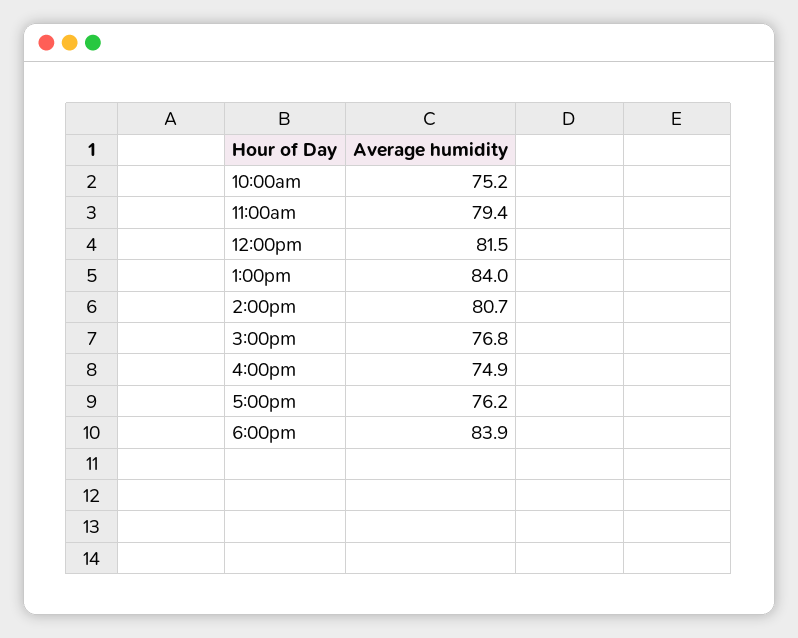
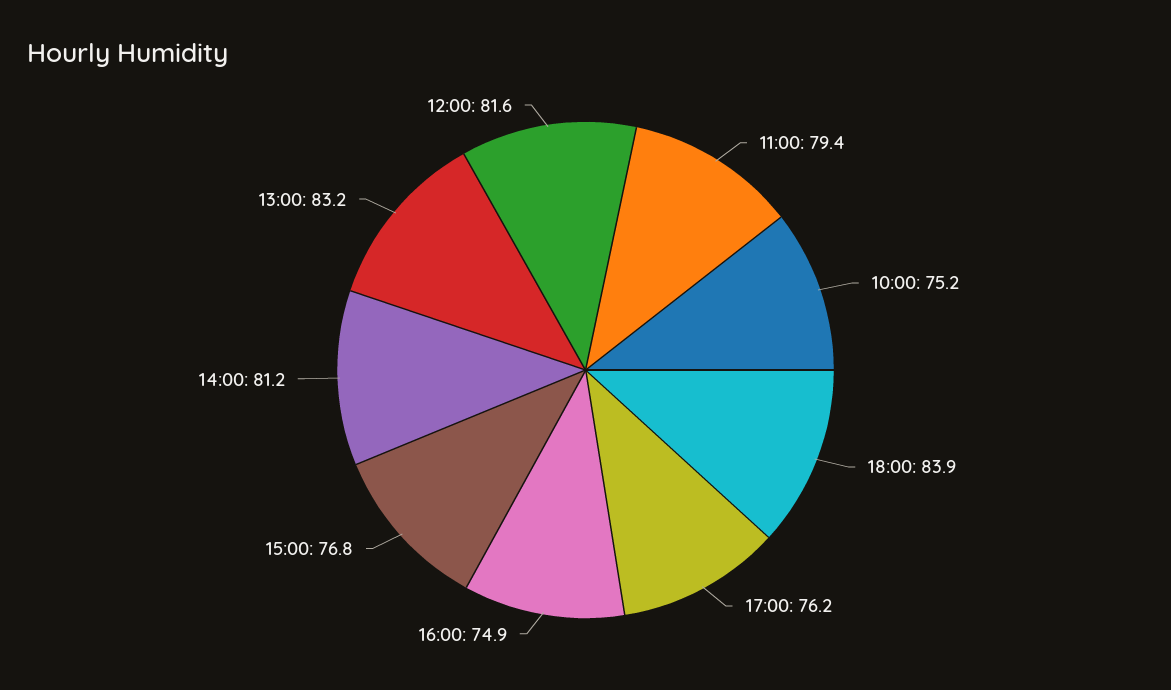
  {
    "10:00am": 75.2,
    "11:00am": 79.4,
-   "12:00pm": 81.5,
+   "12:00pm": 81.6,
-   "1:00pm": 84,
+   "1:00pm": 83.2,
-   "2:00pm": 80.7,
+   "2:00pm": 81.2,
    "3:00pm": 76.8,
    "4:00pm": 74.9,
    "5:00pm": 76.2,
    "6:00pm": 83.9
  }

